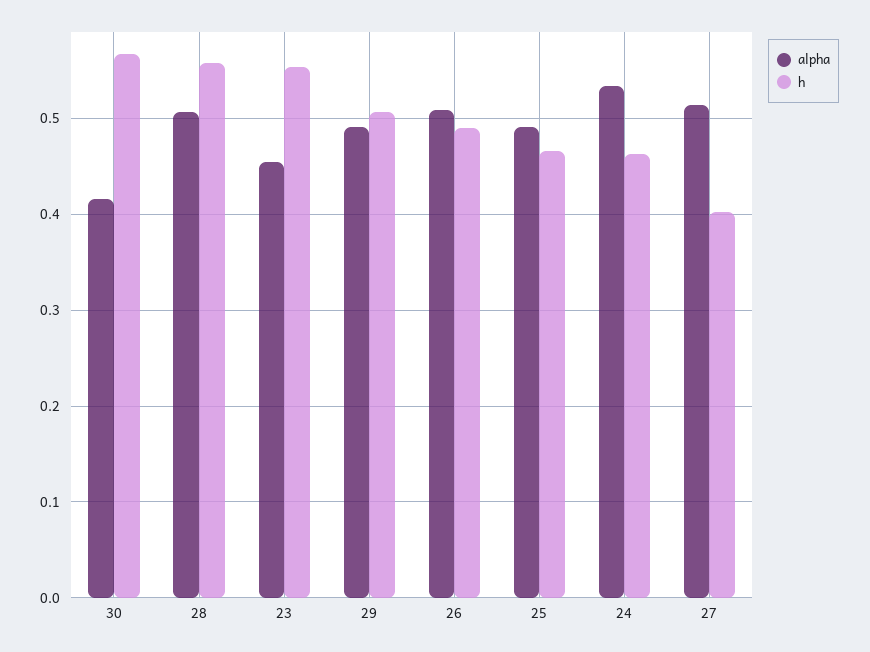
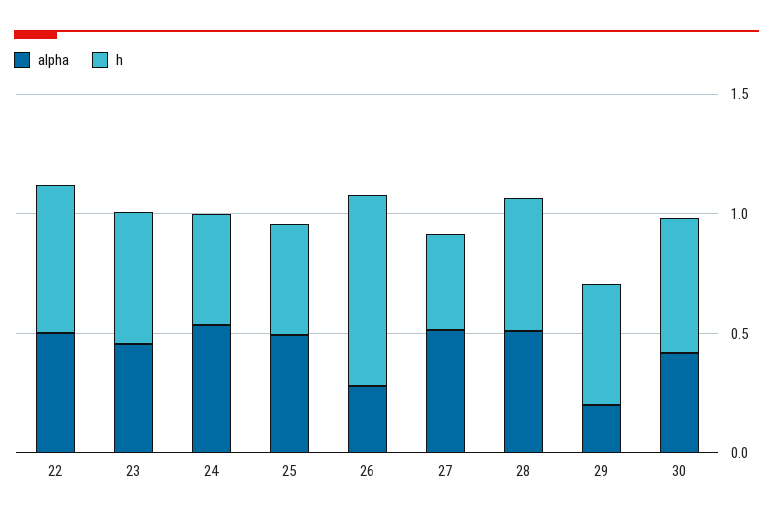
  {
    "alpha": {
      "30": 0.42,
      "28": 0.51,
      "23": 0.45,
-     "29": 0.49,
+     "29": 0.2,
-     "26": 0.51,
+     "26": 0.3,
      "25": 0.49,
      "24": 0.53,
-     "27": 0.51
+     "27": 0.51,
+     "22": 0.5
    },
    "h": {
      "30": 0.57,
      "28": 0.56,
      "23": 0.55,
      "29": 0.51,
-     "26": 0.49,
+     "26": 0.8,
      "25": 0.47,
      "24": 0.46,
-     "27": 0.4
+     "27": 0.4,
+     "22": 0.6
    }
  }

